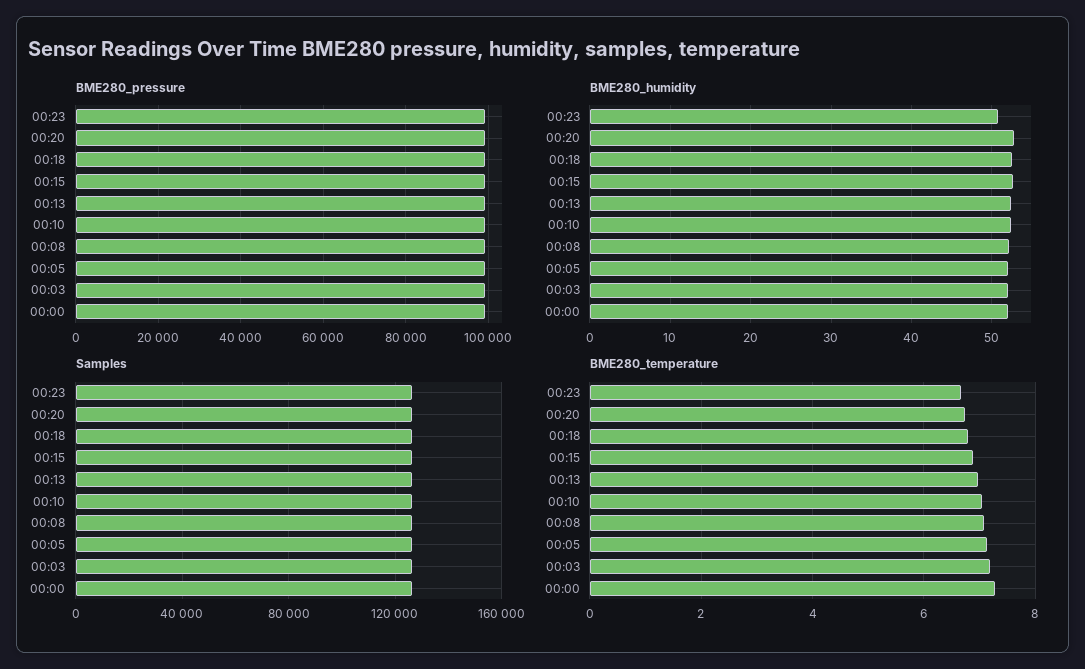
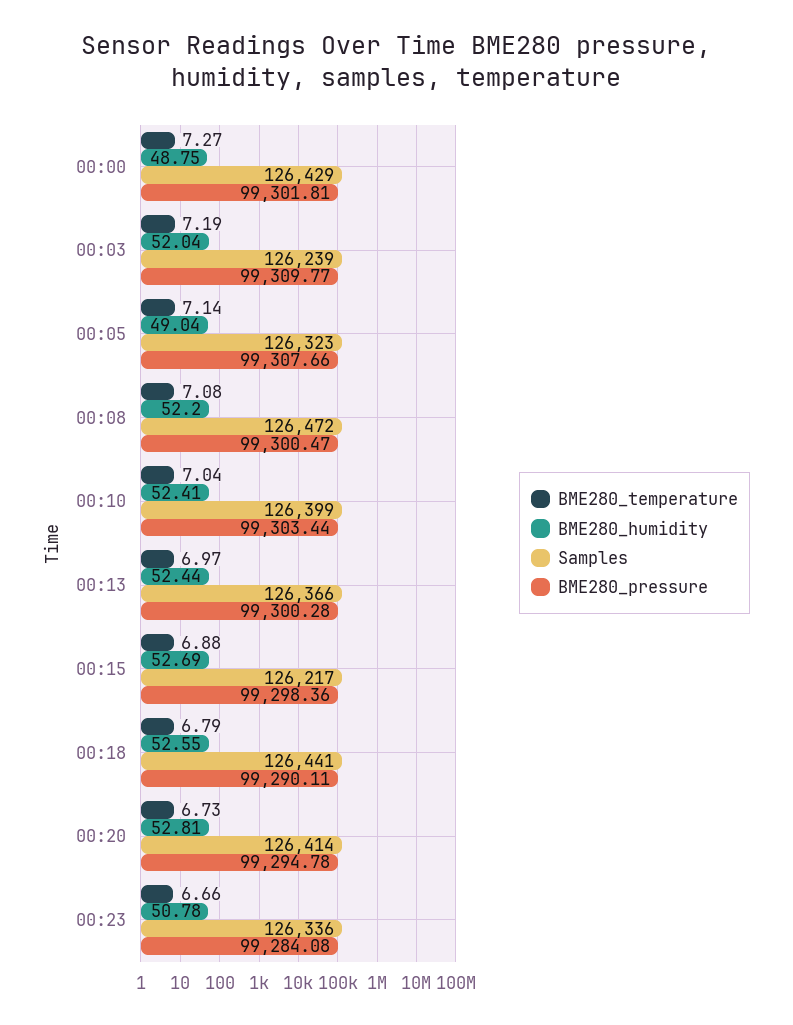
  {
    "BME280_pressure": {
      "00:23": 99284.08,
      "00:20": 99294.78,
      "00:18": 99290.11,
      "00:15": 99298.36,
      "00:13": 99300.28,
      "00:10": 99303.44,
      "00:08": 99300.47,
      "00:05": 99307.66,
      "00:03": 99309.77,
      "00:00": 99301.81
    },
    "BME280_humidity": {
      "00:23": 50.78,
      "00:20": 52.81,
      "00:18": 52.55,
      "00:15": 52.69,
      "00:13": 52.44,
      "00:10": 52.41,
      "00:08": 52.2,
-     "00:05": 52,
+     "00:05": 49.04,
      "00:03": 52.04,
-     "00:00": 52
+     "00:00": 48.75
    },
    "Samples": {
      "00:23": 126336,
      "00:20": 126414,
      "00:18": 126441,
      "00:15": 126217,
      "00:13": 126366,
      "00:10": 126399,
      "00:08": 126472,
      "00:05": 126323,
      "00:03": 126239,
      "00:00": 126429
    },
    "BME280_temperature": {
      "00:23": 6.66,
      "00:20": 6.73,
      "00:18": 6.79,
      "00:15": 6.88,
      "00:13": 6.97,
      "00:10": 7.04,
      "00:08": 7.08,
      "00:05": 7.14,
      "00:03": 7.19,
      "00:00": 7.27
    }
  }

